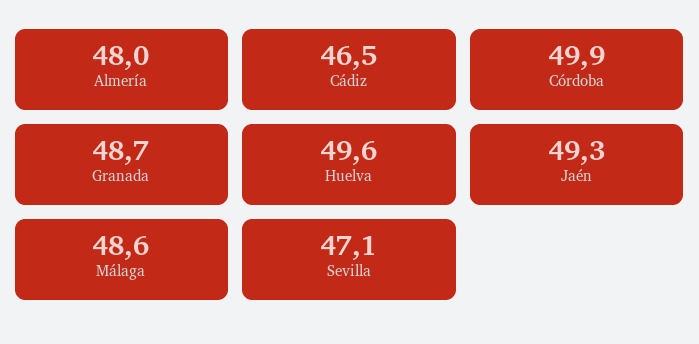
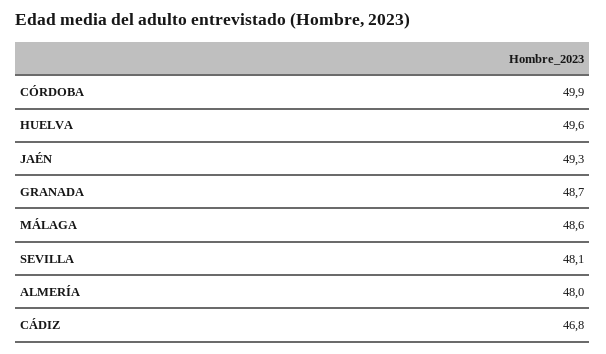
  {
    "Almería": 48,
-   "Cádiz": 46.5,
+   "Cádiz": 46.8,
    "Córdoba": 49.9,
    "Granada": 48.7,
    "Huelva": 49.6,
    "Jaén": 49.3,
    "Málaga": 48.6,
-   "Sevilla": 47.1
+   "Sevilla": 48.1
  }

